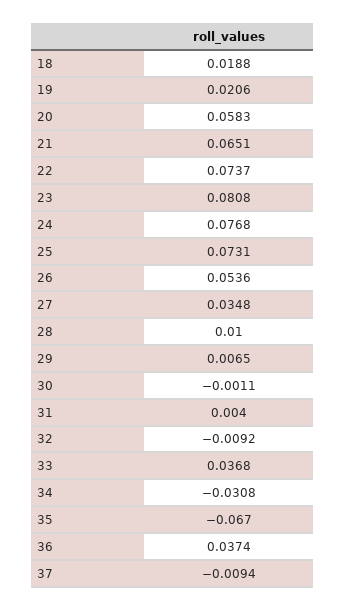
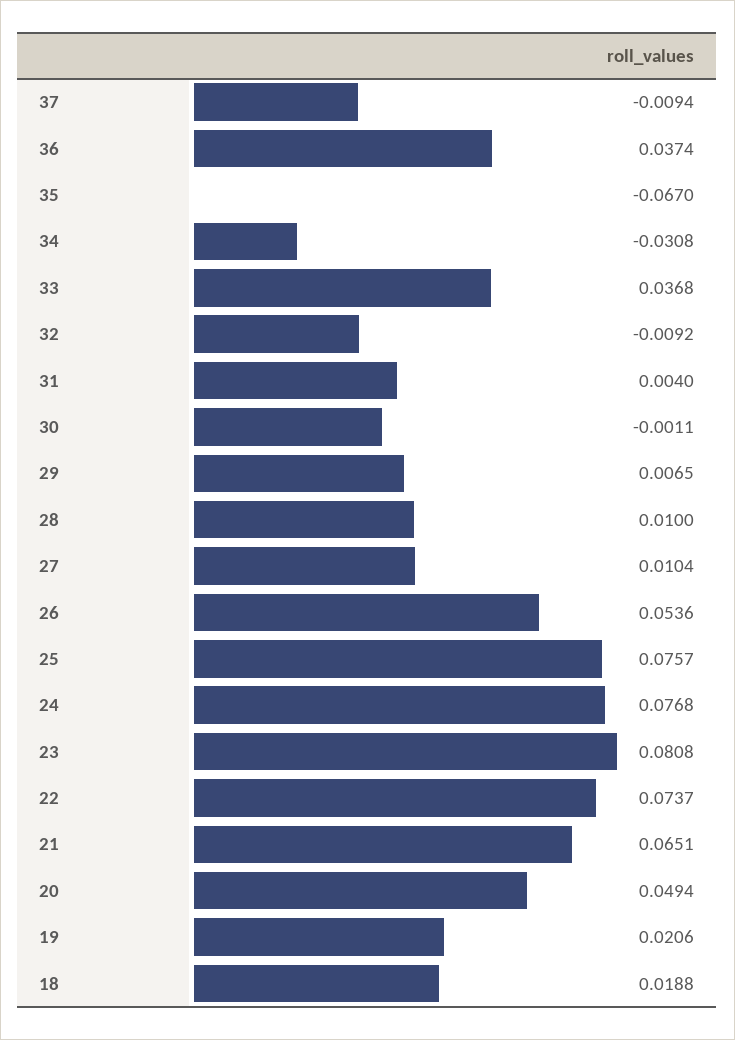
  {
    "18": 0.0188,
    "19": 0.0206,
-   "20": 0.0583,
+   "20": 0.0494,
    "21": 0.0651,
    "22": 0.0737,
    "23": 0.0808,
    "24": 0.0768,
-   "25": 0.0731,
+   "25": 0.0757,
    "26": 0.0536,
-   "27": 0.0348,
+   "27": 0.0104,
    "28": 0.01,
    "29": 0.0065,
    "30": -0.0011,
    "31": 0.004,
    "32": -0.0092,
    "33": 0.0368,
    "34": -0.0308,
    "35": -0.067,
    "36": 0.0374,
    "37": -0.0094
  }

